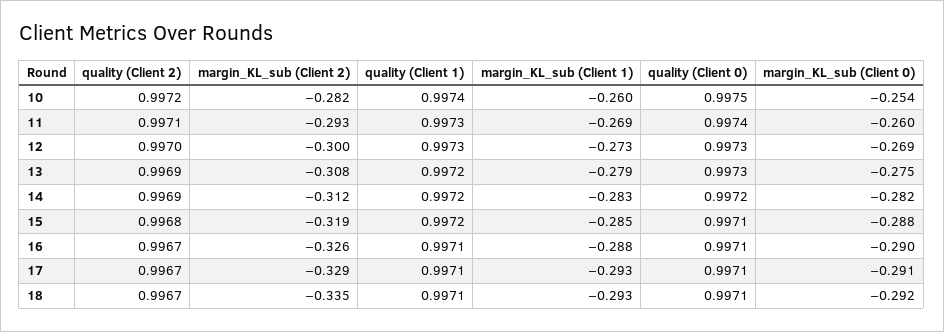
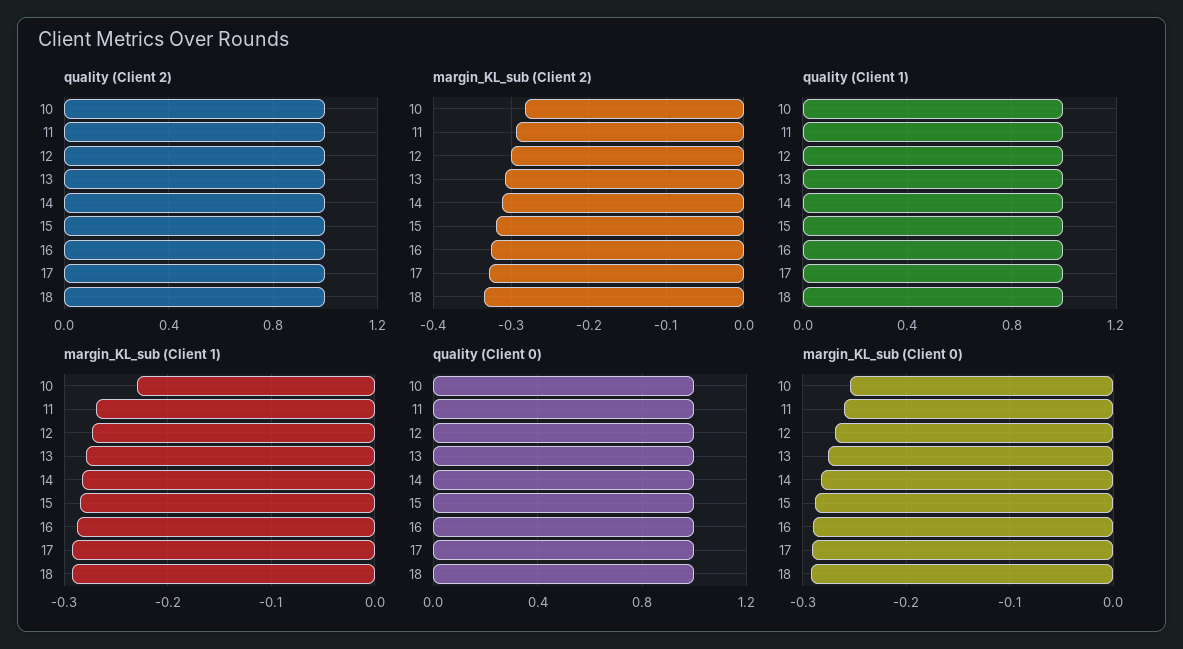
  {
    "quality (Client 2)": {
      "10": 0.9972,
      "11": 0.9971,
      "12": 0.997,
      "13": 0.9969,
      "14": 0.9969,
      "15": 0.9968,
      "16": 0.9967,
      "17": 0.9967,
      "18": 0.9967
    },
    "margin_KL_sub (Client 2)": {
      "10": -0.282,
      "11": -0.293,
      "12": -0.3,
      "13": -0.308,
      "14": -0.312,
      "15": -0.319,
      "16": -0.326,
      "17": -0.329,
      "18": -0.335
    },
    "quality (Client 1)": {
      "10": 0.9974,
      "11": 0.9973,
      "12": 0.9973,
      "13": 0.9972,
      "14": 0.9972,
      "15": 0.9972,
      "16": 0.9971,
      "17": 0.9971,
      "18": 0.9971
    },
    "margin_KL_sub (Client 1)": {
-     "10": -0.26,
+     "10": -0.23,
      "11": -0.269,
      "12": -0.273,
      "13": -0.279,
      "14": -0.283,
      "15": -0.285,
      "16": -0.288,
      "17": -0.293,
      "18": -0.293
    },
    "quality (Client 0)": {
      "10": 0.9975,
      "11": 0.9974,
      "12": 0.9973,
      "13": 0.9973,
      "14": 0.9972,
      "15": 0.9971,
      "16": 0.9971,
      "17": 0.9971,
      "18": 0.9971
    },
    "margin_KL_sub (Client 0)": {
      "10": -0.254,
      "11": -0.26,
      "12": -0.269,
      "13": -0.275,
      "14": -0.282,
      "15": -0.288,
      "16": -0.29,
      "17": -0.291,
      "18": -0.292
    }
  }

